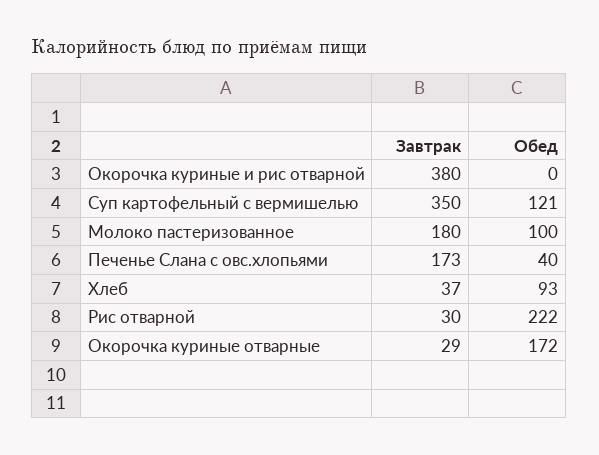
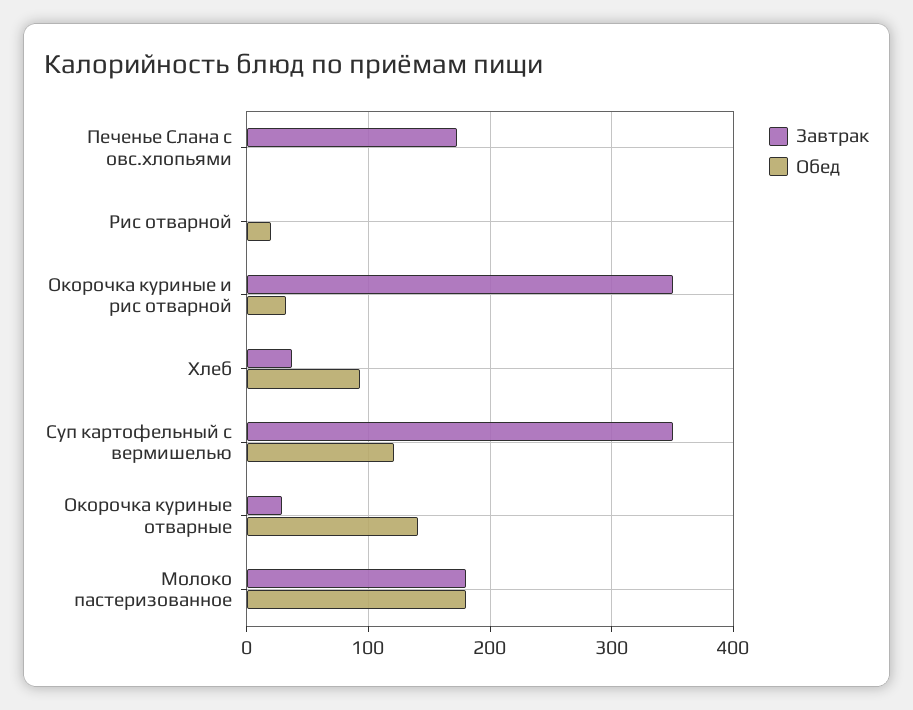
  {
    "Завтрак": {
-     "Окорочка куриные и рис отварной": 380,
+     "Окорочка куриные и рис отварной": 350,
      "Суп картофельный с вермишелью": 350,
      "Молоко пастеризованное": 180,
      "Печенье Слана с овс.хлопьями": 173,
      "Хлеб": 37,
-     "Рис отварной": 30,
+     "Рис отварной": 0,
      "Окорочка куриные отварные": 29
    },
    "Обед": {
-     "Окорочка куриные и рис отварной": 0,
+     "Окорочка куриные и рис отварной": 30,
      "Суп картофельный с вермишелью": 121,
-     "Молоко пастеризованное": 100,
+     "Молоко пастеризованное": 180,
-     "Печенье Слана с овс.хлопьями": 40,
+     "Печенье Слана с овс.хлопьями": 0,
      "Хлеб": 93,
-     "Рис отварной": 222,
+     "Рис отварной": 20,
-     "Окорочка куриные отварные": 172
+     "Окорочка куриные отварные": 140
    }
  }

